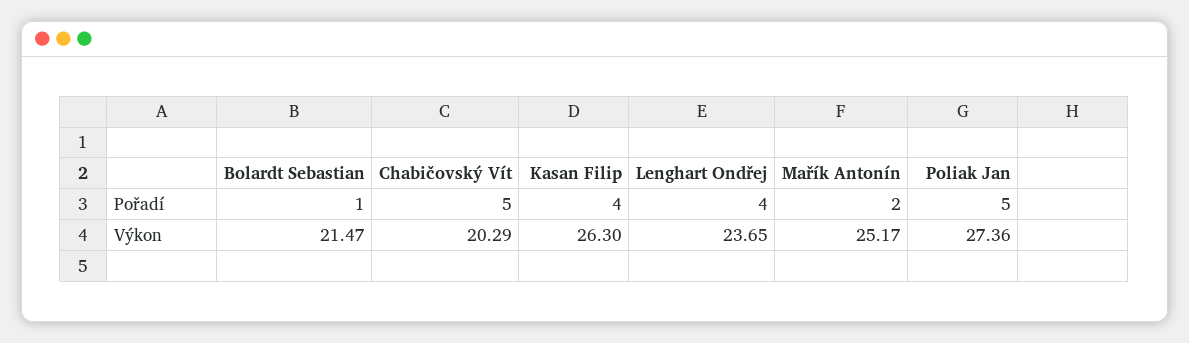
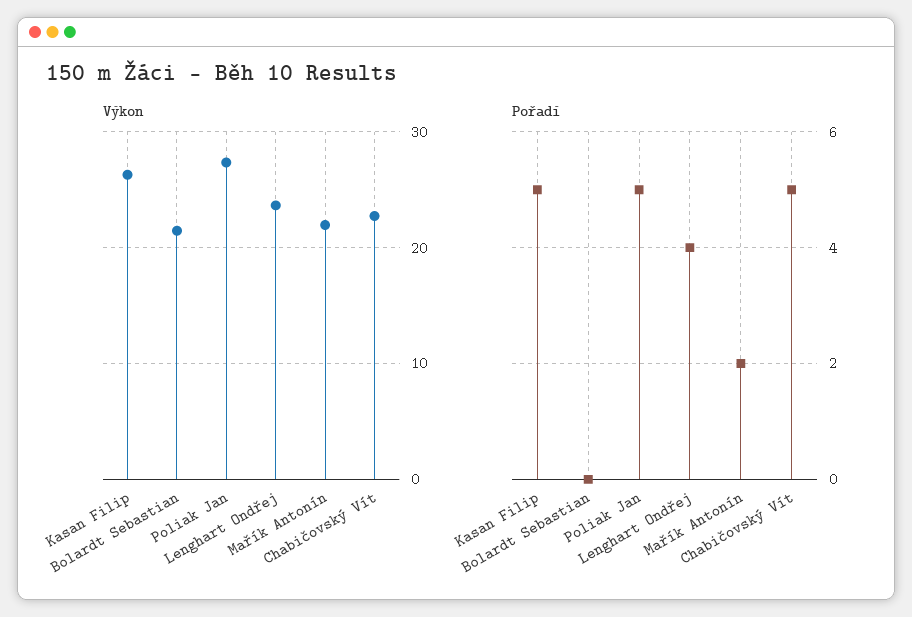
  {
    "Pořadí": {
-     "Bolardt Sebastian": 1,
+     "Bolardt Sebastian": 0,
      "Chabičovský Vít": 5,
-     "Kasan Filip": 4,
+     "Kasan Filip": 5,
      "Lenghart Ondřej": 4,
      "Mařík Antonín": 2,
      "Poliak Jan": 5
    },
    "Výkon": {
      "Bolardt Sebastian": 21.47,
-     "Chabičovský Vít": 20.29,
+     "Chabičovský Vít": 23,
      "Kasan Filip": 26.3,
      "Lenghart Ondřej": 23.65,
-     "Mařík Antonín": 25.17,
+     "Mařík Antonín": 22,
      "Poliak Jan": 27.36
    }
  }

